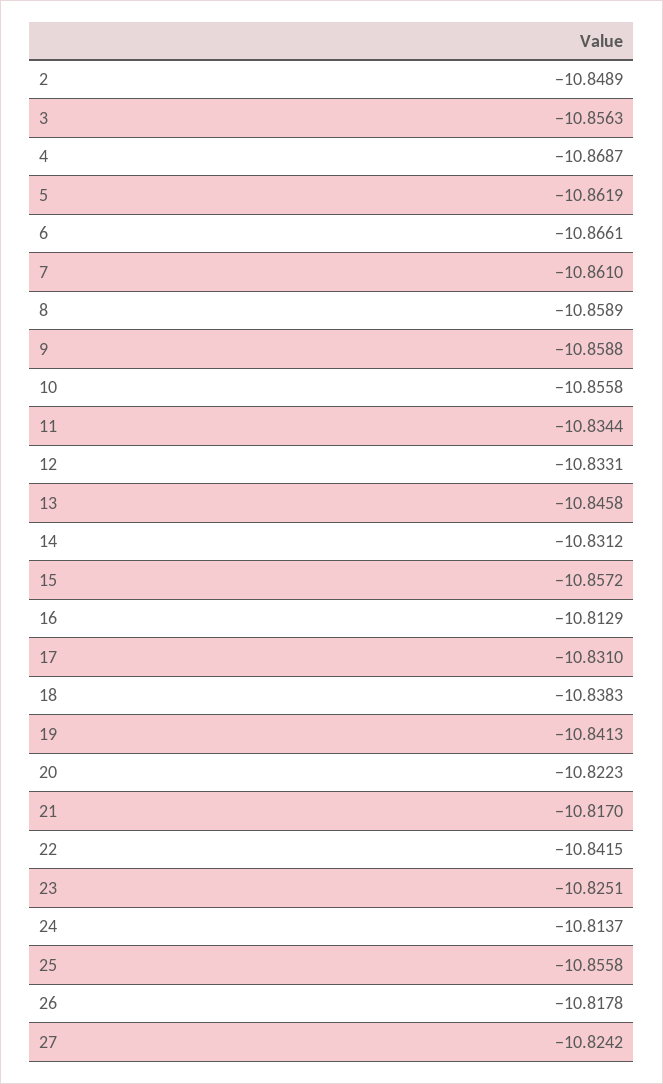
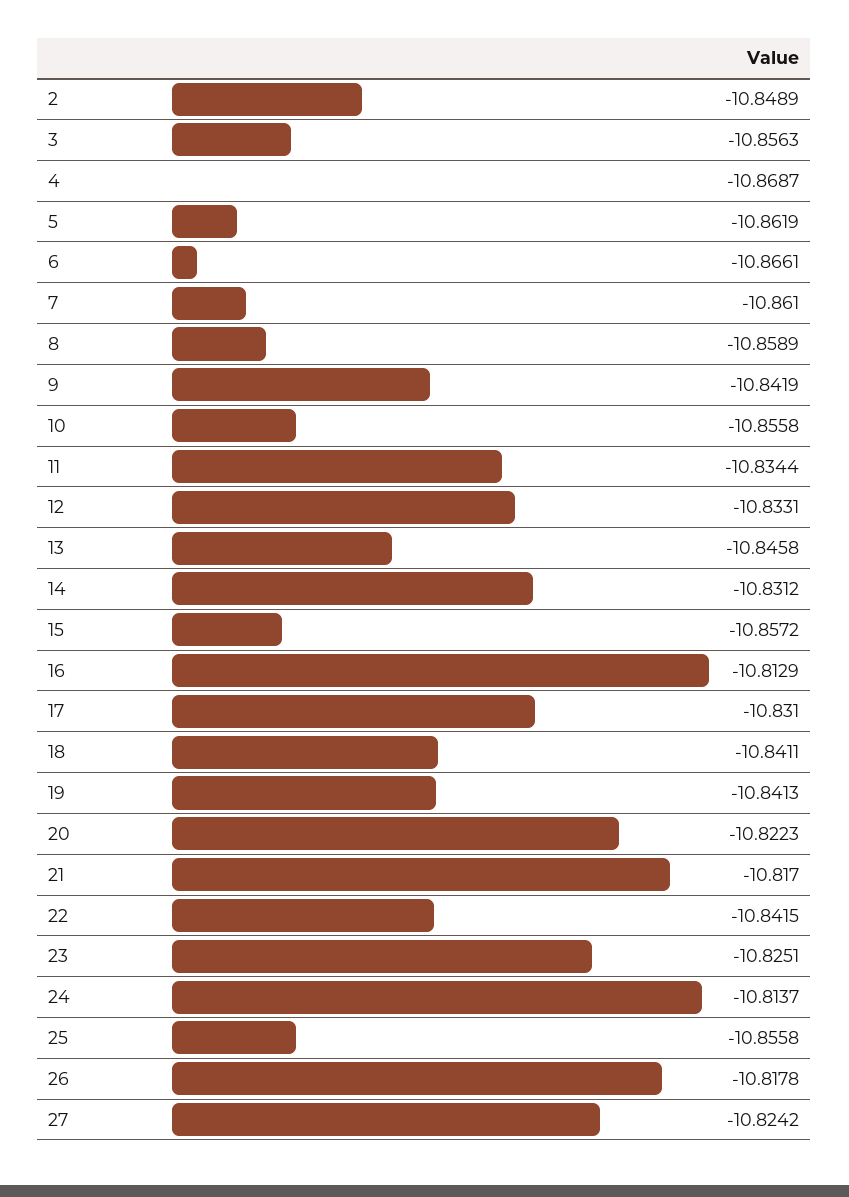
  {
    "2": -10.8489,
    "3": -10.8563,
    "4": -10.8687,
    "5": -10.8619,
    "6": -10.8661,
    "7": -10.861,
    "8": -10.8589,
-   "9": -10.8588,
+   "9": -10.8419,
    "10": -10.8558,
    "11": -10.8344,
    "12": -10.8331,
    "13": -10.8458,
    "14": -10.8312,
    "15": -10.8572,
    "16": -10.8129,
    "17": -10.831,
-   "18": -10.8383,
+   "18": -10.8411,
    "19": -10.8413,
    "20": -10.8223,
    "21": -10.817,
    "22": -10.8415,
    "23": -10.8251,
    "24": -10.8137,
    "25": -10.8558,
    "26": -10.8178,
    "27": -10.8242
  }

